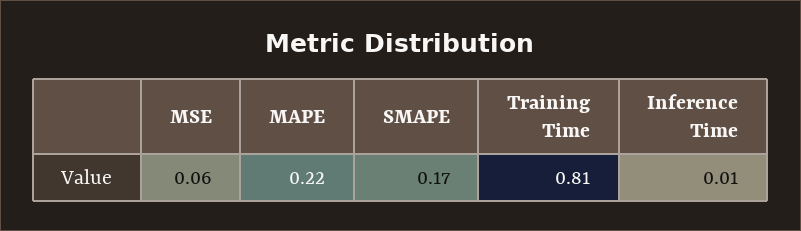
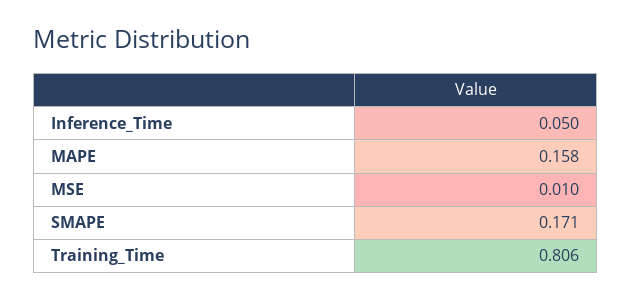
  {
-   "MSE": 0.06,
+   "MSE": 0.01,
-   "MAPE": 0.22,
+   "MAPE": 0.158,
    "SMAPE": 0.171,
    "Training Time": 0.806,
-   "Inference Time": 0.01
+   "Inference Time": 0.05
  }

